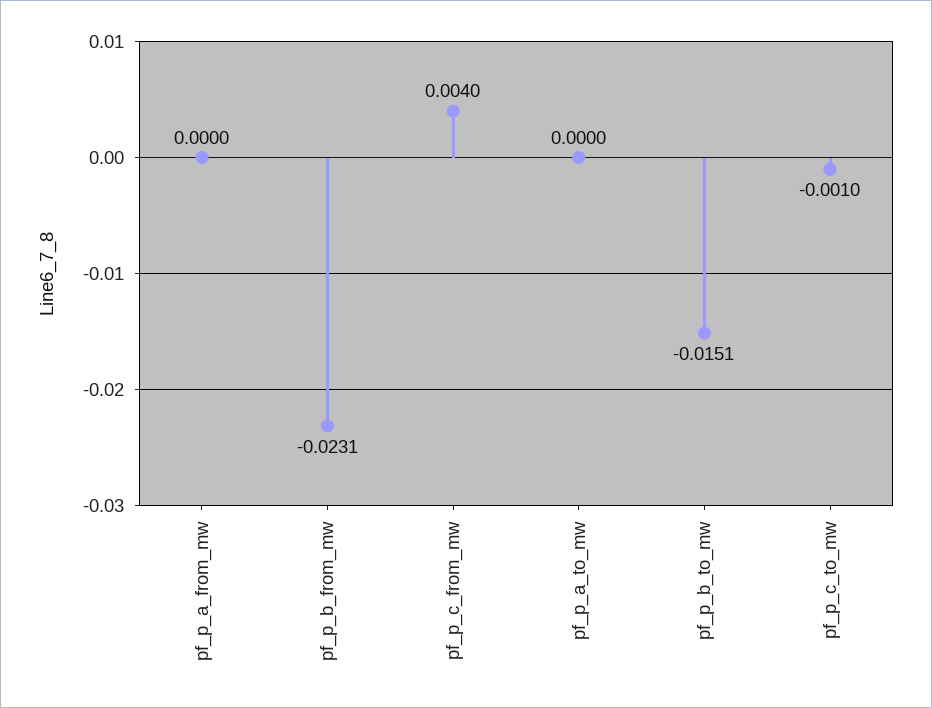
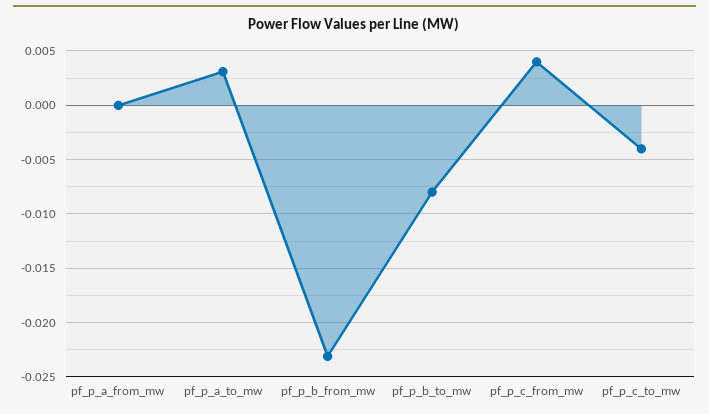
  {
    "pf_p_a_from_mw": 0,
    "pf_p_b_from_mw": -0.0231,
    "pf_p_c_from_mw": 0.004,
-   "pf_p_a_to_mw": 0,
+   "pf_p_a_to_mw": 0.003,
-   "pf_p_b_to_mw": -0.0151,
+   "pf_p_b_to_mw": -0.008,
-   "pf_p_c_to_mw": -0.001
+   "pf_p_c_to_mw": -0.004
  }

